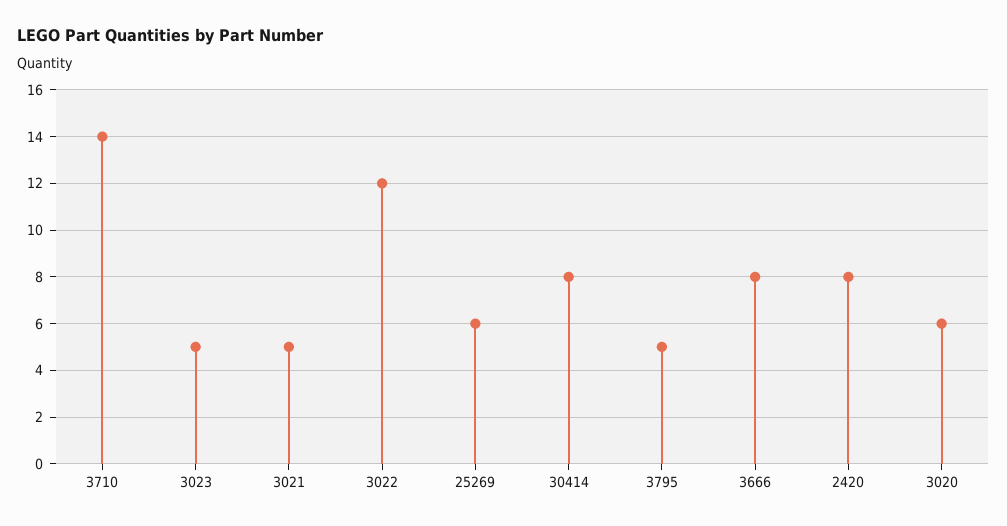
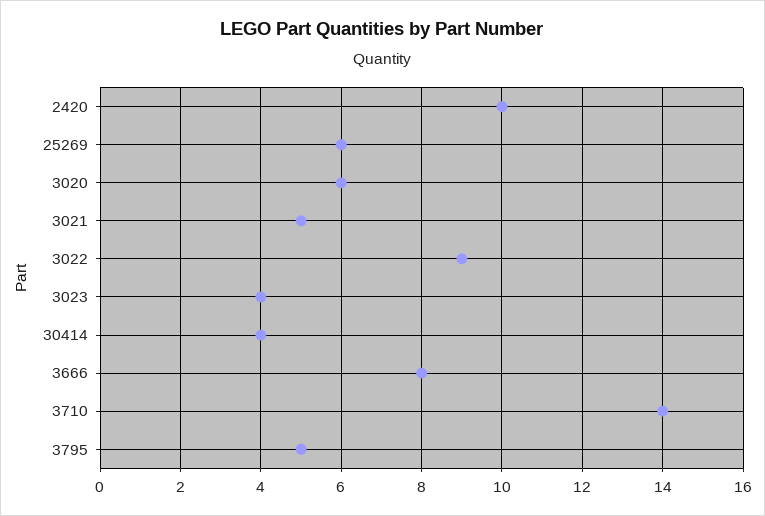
  {
    "3710": 14,
-   "3023": 5,
+   "3023": 4,
    "3021": 5,
-   "3022": 12,
+   "3022": 9,
    "25269": 6,
-   "30414": 8,
+   "30414": 4,
    "3795": 5,
    "3666": 8,
-   "2420": 8,
+   "2420": 10,
    "3020": 6
  }

